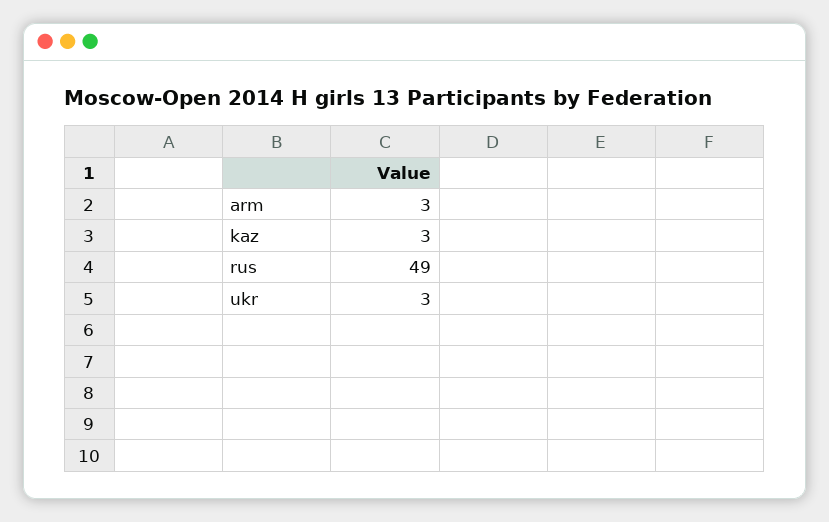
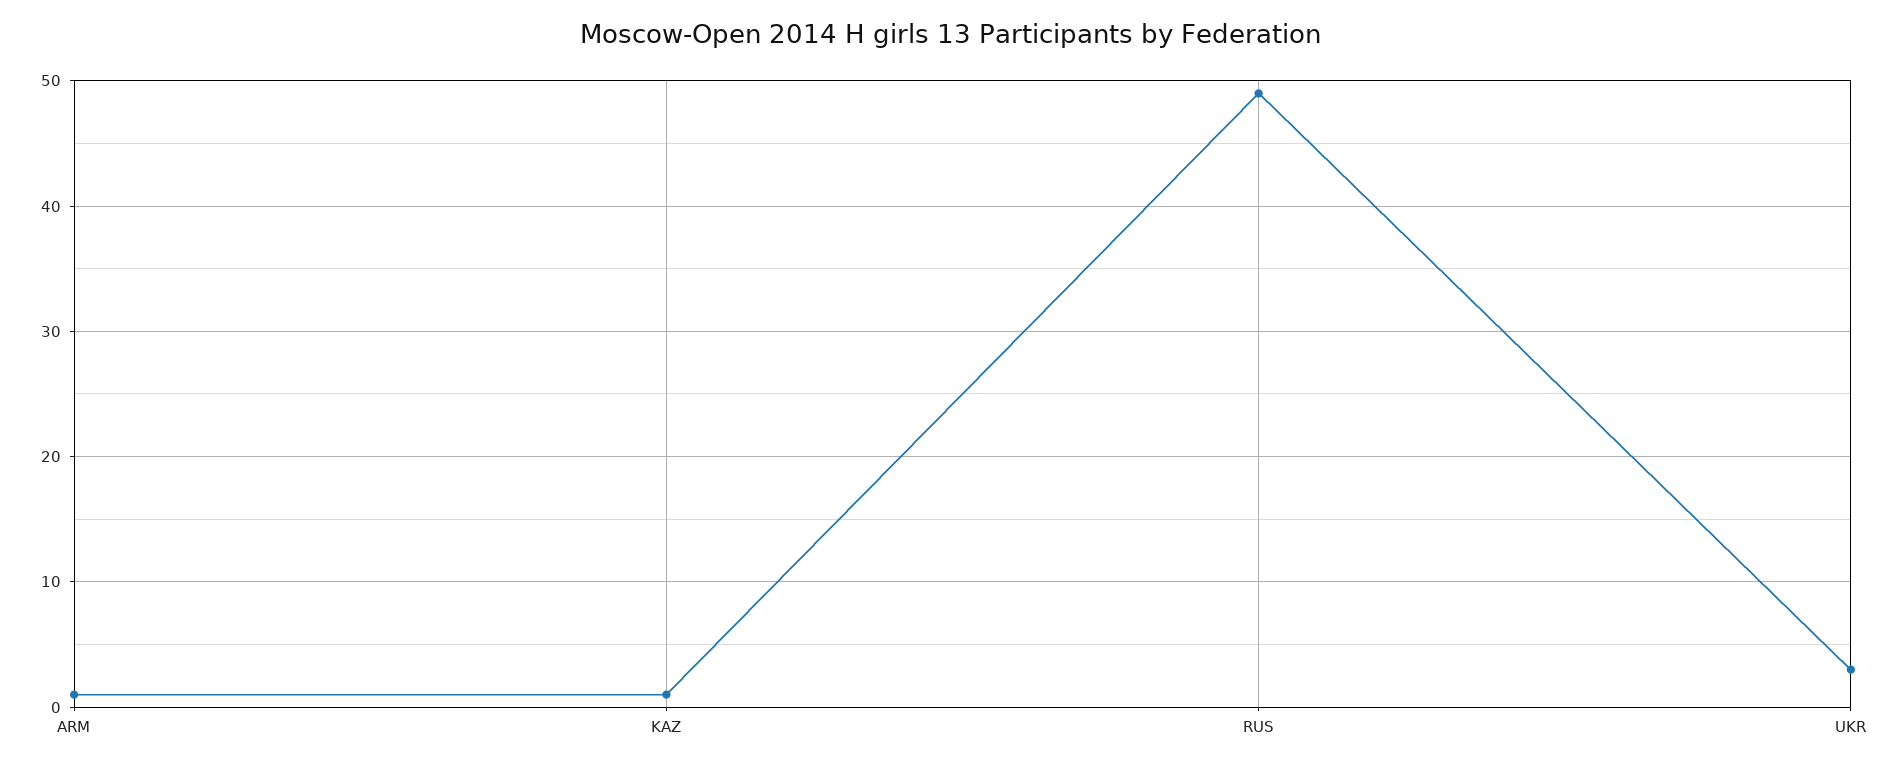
  {
-   "arm": 3,
+   "arm": 1,
-   "kaz": 3,
+   "kaz": 1,
    "rus": 49,
    "ukr": 3
  }

